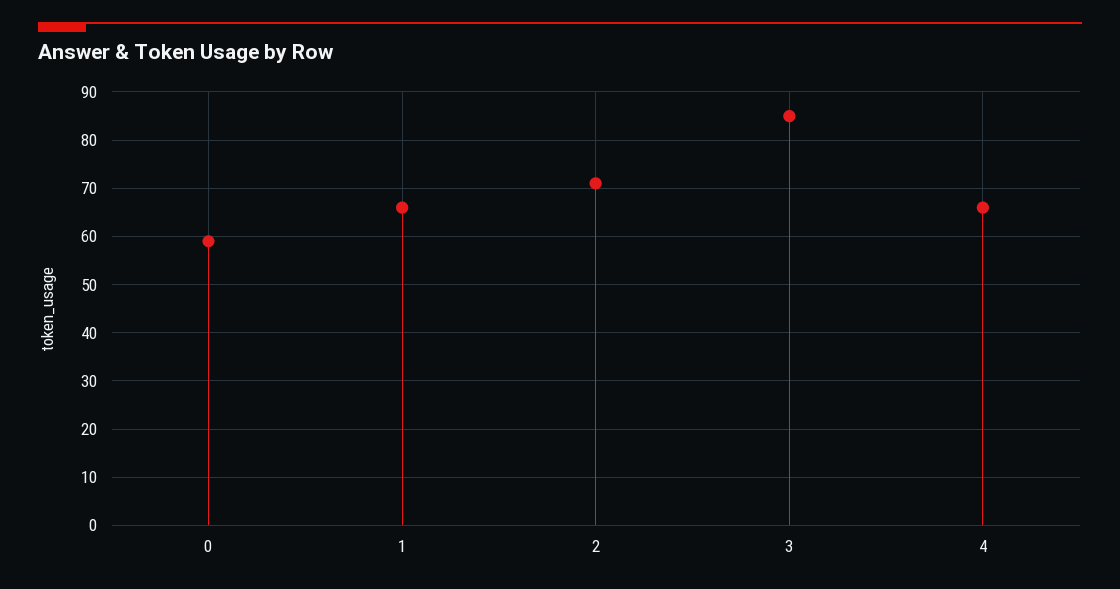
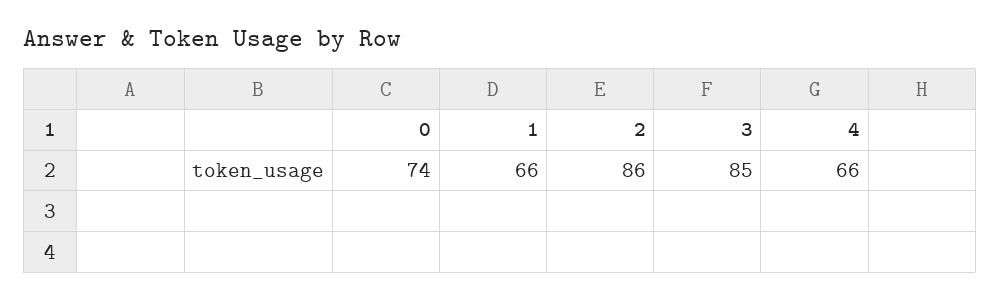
  {
-   "0": 60,
+   "0": 74,
    "1": 66,
-   "2": 70,
+   "2": 86,
    "3": 85,
    "4": 66
  }

